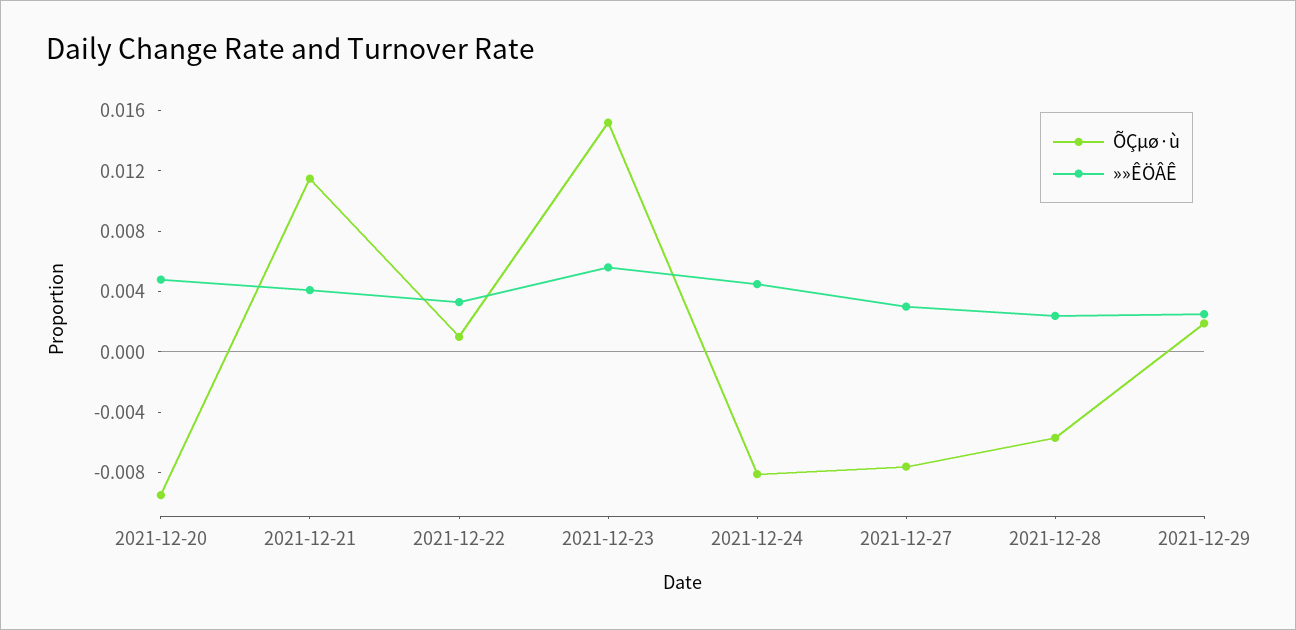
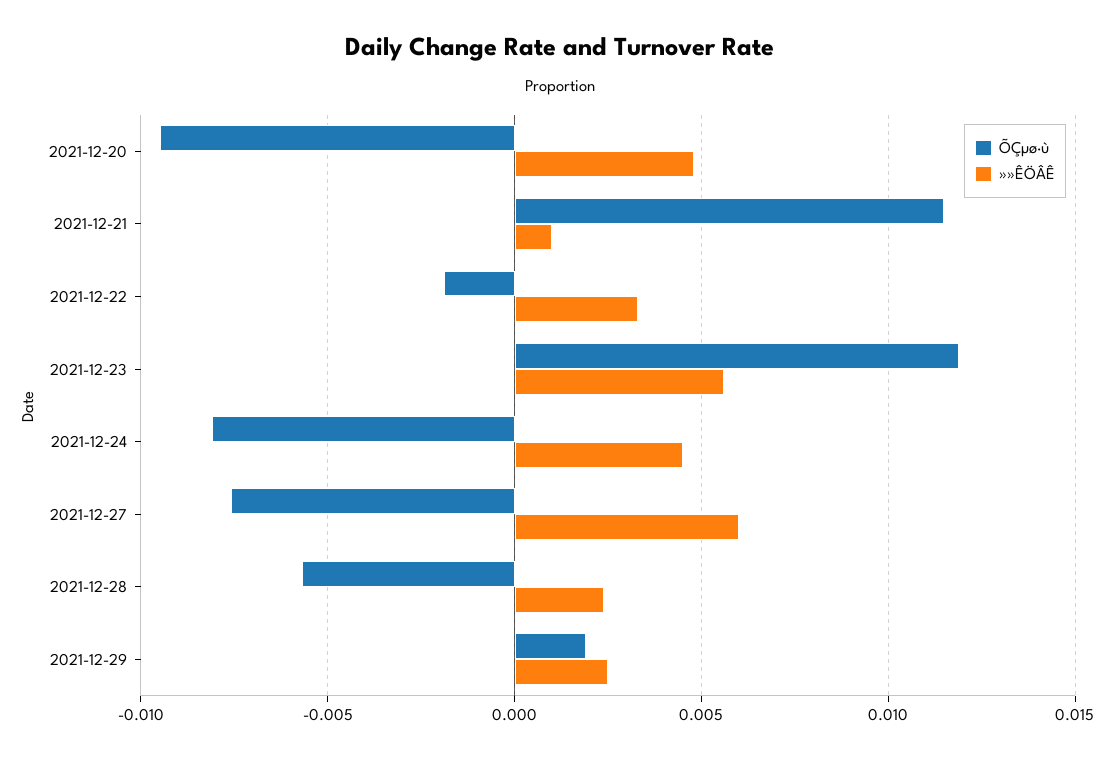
  {
    "ÕÇµø·ù": {
      "2021-12-20": -0.0095,
      "2021-12-21": 0.0115,
-     "2021-12-22": 0.001,
+     "2021-12-22": -0.002,
-     "2021-12-23": 0.015,
+     "2021-12-23": 0.012,
      "2021-12-24": -0.008,
      "2021-12-27": -0.0075,
      "2021-12-28": -0.0055,
      "2021-12-29": 0.002
    },
    "»»ÊÖÂÊ": {
      "2021-12-20": 0.005,
-     "2021-12-21": 0.004,
+     "2021-12-21": 0.001,
      "2021-12-22": 0.0035,
      "2021-12-23": 0.0055,
      "2021-12-24": 0.0045,
-     "2021-12-27": 0.003,
+     "2021-12-27": 0.006,
      "2021-12-28": 0.0025,
      "2021-12-29": 0.0025
    }
  }

